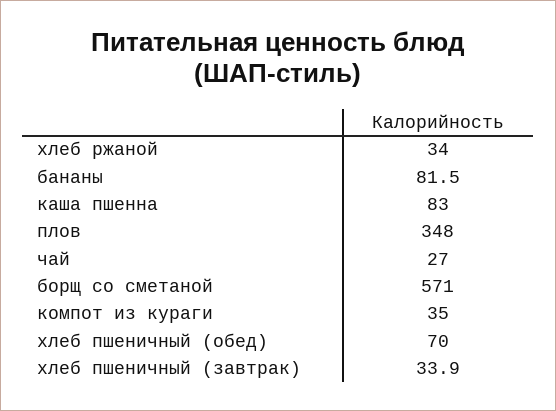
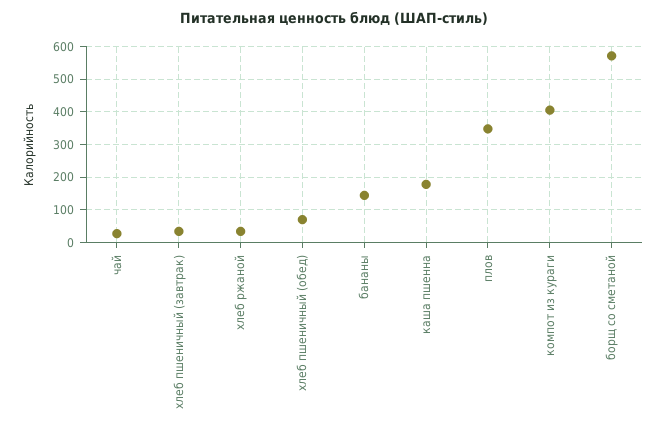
  {
    "хлеб ржаной": 34,
-   "бананы": 81.5,
+   "бананы": 140,
-   "каша пшенна": 83,
+   "каша пшенна": 180,
    "плов": 348,
    "чай": 27,
    "борщ со сметаной": 571,
-   "компот из кураги": 35,
+   "компот из кураги": 400,
    "хлеб пшеничный (обед)": 70,
    "хлеб пшеничный (завтрак)": 33.9
  }

